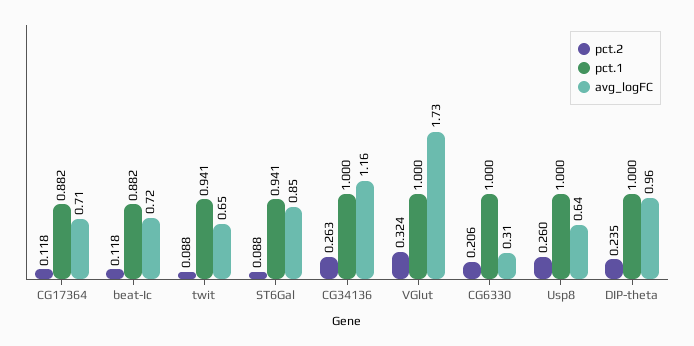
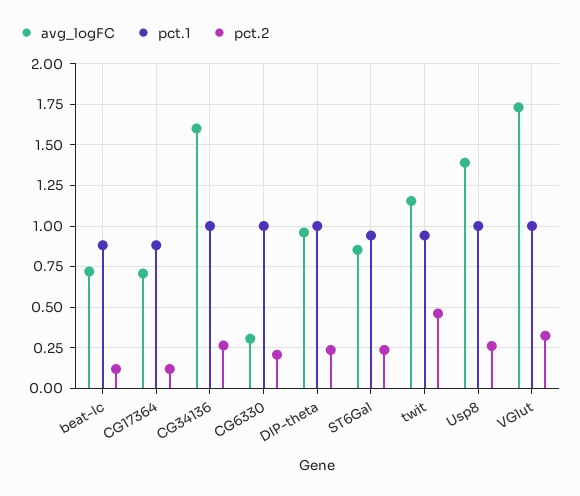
  {
    "pct.2": {
      "CG17364": 0.118,
      "beat-Ic": 0.118,
-     "twit": 0.088,
+     "twit": 0.45,
-     "ST6Gal": 0.088,
+     "ST6Gal": 0.25,
      "CG34136": 0.263,
      "VGlut": 0.324,
      "CG6330": 0.206,
      "Usp8": 0.26,
      "DIP-theta": 0.235
    },
    "pct.1": {
      "CG17364": 0.882,
      "beat-Ic": 0.882,
      "twit": 0.941,
      "ST6Gal": 0.941,
      "CG34136": 1,
      "VGlut": 1,
      "CG6330": 1,
      "Usp8": 1,
      "DIP-theta": 1
    },
    "avg_logFC": {
      "CG17364": 0.71,
      "beat-Ic": 0.72,
-     "twit": 0.65,
+     "twit": 1.15,
      "ST6Gal": 0.85,
-     "CG34136": 1.16,
+     "CG34136": 1.6,
      "VGlut": 1.73,
      "CG6330": 0.31,
-     "Usp8": 0.64,
+     "Usp8": 1.4,
      "DIP-theta": 0.96
    }
  }

